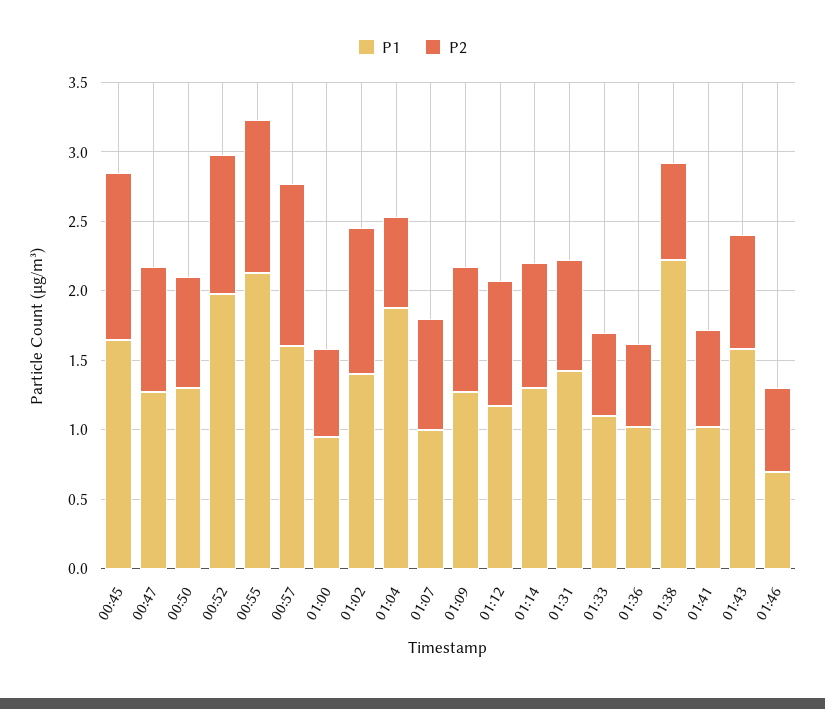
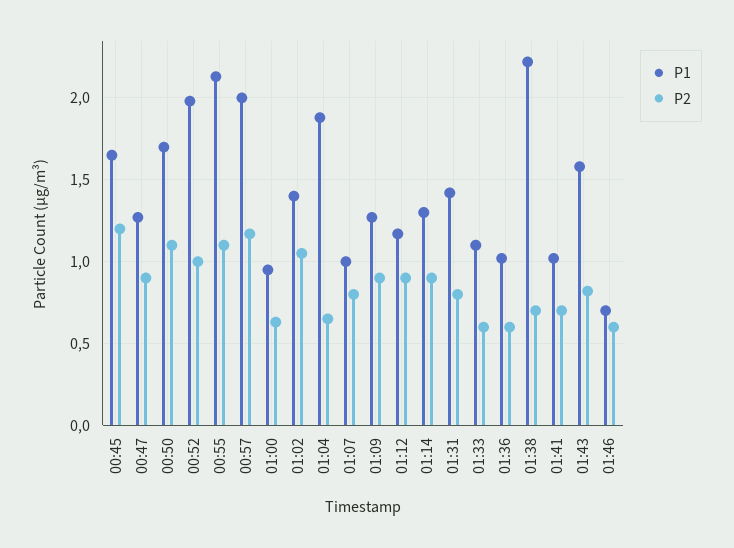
  {
    "P1": {
      "00:45": 1.65,
      "00:47": 1.25,
-     "00:50": 1.3,
+     "00:50": 1.7,
      "00:52": 2,
      "00:55": 2.15,
-     "00:57": 1.6,
+     "00:57": 2,
      "01:00": 0.95,
      "01:02": 1.4,
      "01:04": 1.9,
      "01:07": 1,
      "01:09": 1.25,
      "01:12": 1.15,
      "01:14": 1.3,
      "01:31": 1.4,
      "01:33": 1.1,
      "01:36": 1,
      "01:38": 2.2,
      "01:41": 1,
      "01:43": 1.6,
      "01:46": 0.7
    },
    "P2": {
      "00:45": 1.2,
      "00:47": 0.9,
-     "00:50": 0.8,
+     "00:50": 1.1,
      "00:52": 1,
      "00:55": 1.1,
      "00:57": 1.15,
      "01:00": 0.65,
      "01:02": 1.05,
      "01:04": 0.65,
      "01:07": 0.8,
      "01:09": 0.9,
      "01:12": 0.9,
      "01:14": 0.9,
      "01:31": 0.8,
      "01:33": 0.6,
      "01:36": 0.6,
      "01:38": 0.7,
      "01:41": 0.7,
      "01:43": 0.8,
      "01:46": 0.6
    }
  }

